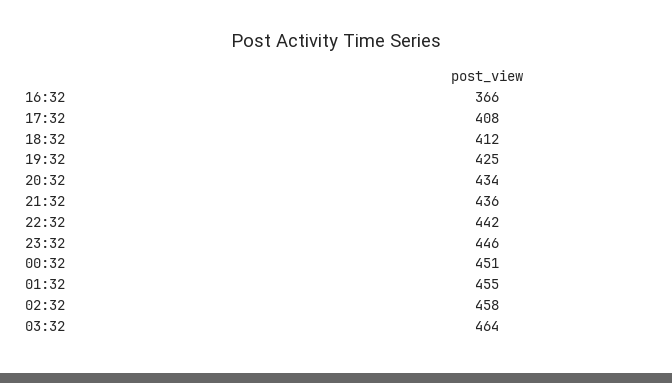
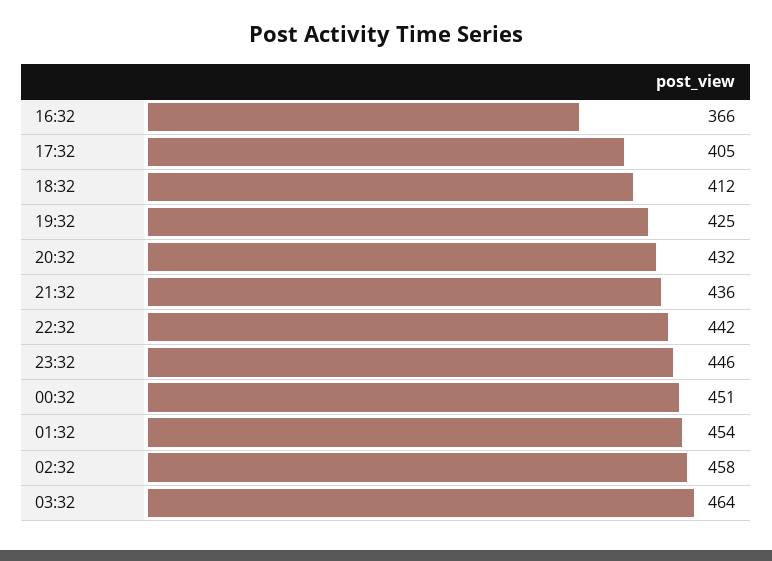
  {
    "16:32": 366,
-   "17:32": 408,
+   "17:32": 405,
    "18:32": 412,
    "19:32": 425,
-   "20:32": 434,
+   "20:32": 432,
    "21:32": 436,
    "22:32": 442,
    "23:32": 446,
    "00:32": 451,
-   "01:32": 455,
+   "01:32": 454,
    "02:32": 458,
    "03:32": 464
  }

